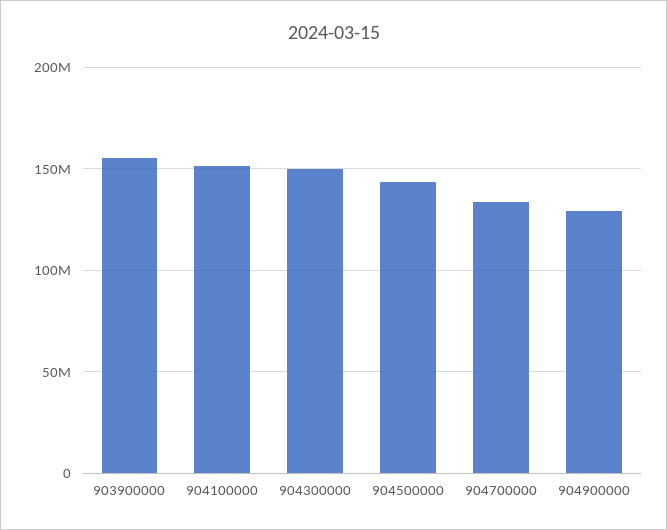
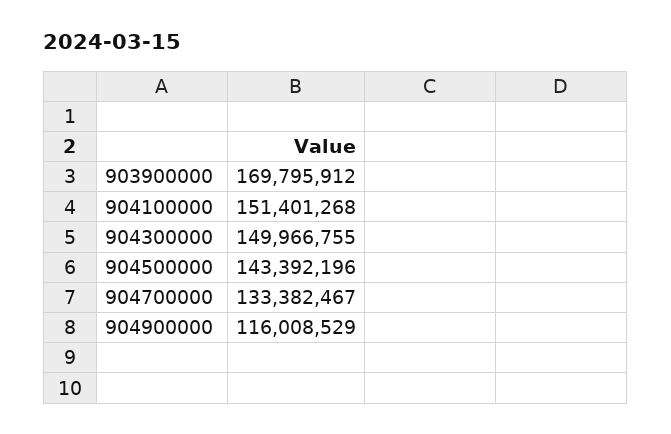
  {
-   "903900000": 155000000,
+   "903900000": 169795912,
    "904100000": 151401268,
    "904300000": 149966755,
    "904500000": 143392196,
    "904700000": 133382467,
-   "904900000": 130000000
+   "904900000": 116008529
  }

